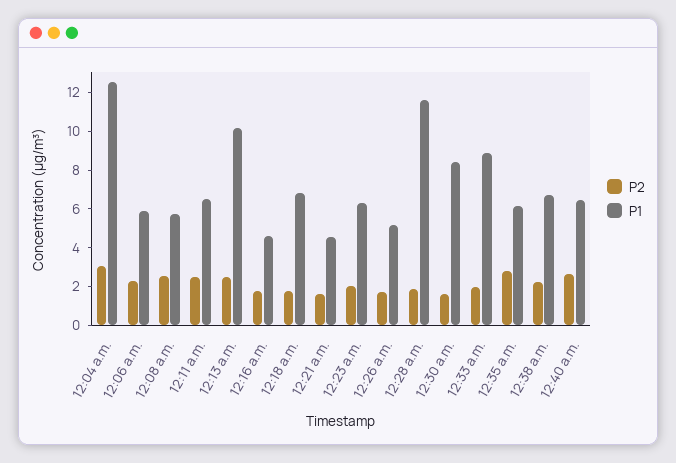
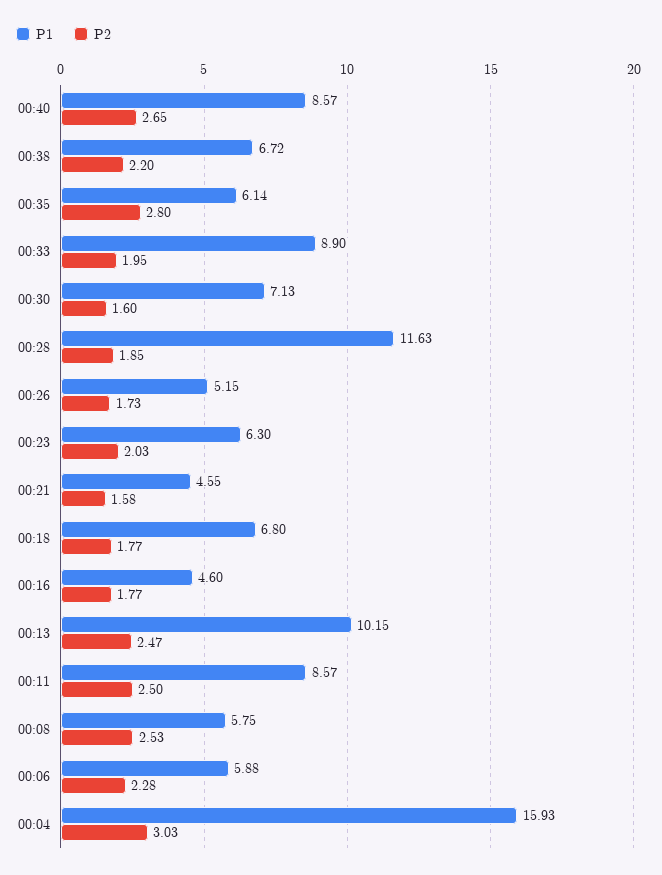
  {
    "P2": {
      "12:04 a.m.": 3.03,
      "12:06 a.m.": 2.28,
      "12:08 a.m.": 2.53,
      "12:11 a.m.": 2.5,
      "12:13 a.m.": 2.47,
      "12:16 a.m.": 1.77,
      "12:18 a.m.": 1.77,
      "12:21 a.m.": 1.58,
      "12:23 a.m.": 2.03,
      "12:26 a.m.": 1.73,
      "12:28 a.m.": 1.85,
      "12:30 a.m.": 1.6,
      "12:33 a.m.": 1.95,
      "12:35 a.m.": 2.8,
      "12:38 a.m.": 2.2,
      "12:40 a.m.": 2.65
    },
    "P1": {
-     "12:04 a.m.": 12.5,
+     "12:04 a.m.": 15.93,
      "12:06 a.m.": 5.88,
      "12:08 a.m.": 5.75,
-     "12:11 a.m.": 6.5,
+     "12:11 a.m.": 8.57,
      "12:13 a.m.": 10.15,
      "12:16 a.m.": 4.6,
      "12:18 a.m.": 6.8,
      "12:21 a.m.": 4.55,
      "12:23 a.m.": 6.3,
      "12:26 a.m.": 5.15,
      "12:28 a.m.": 11.63,
-     "12:30 a.m.": 8.5,
+     "12:30 a.m.": 7.13,
      "12:33 a.m.": 8.9,
      "12:35 a.m.": 6.14,
      "12:38 a.m.": 6.72,
-     "12:40 a.m.": 6.5
+     "12:40 a.m.": 8.57
    }
  }

